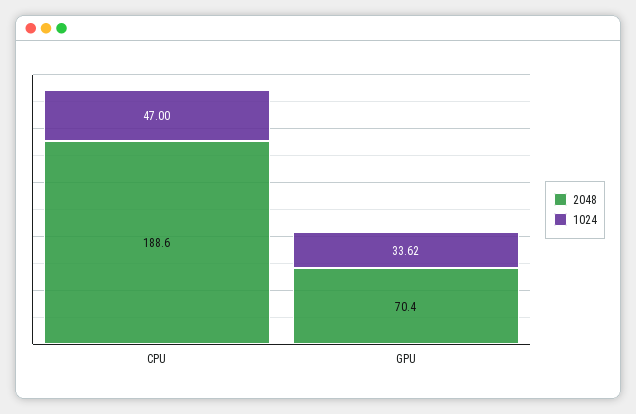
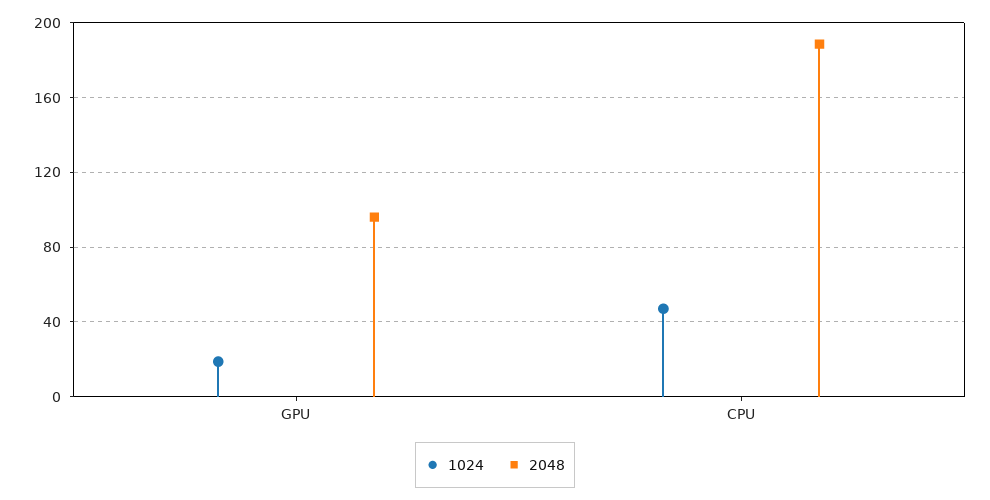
  {
    "2048": {
      "CPU": 188.6,
-     "GPU": 70.4
+     "GPU": 95
    },
    "1024": {
      "CPU": 47,
-     "GPU": 33.62
+     "GPU": 20
    }
  }

